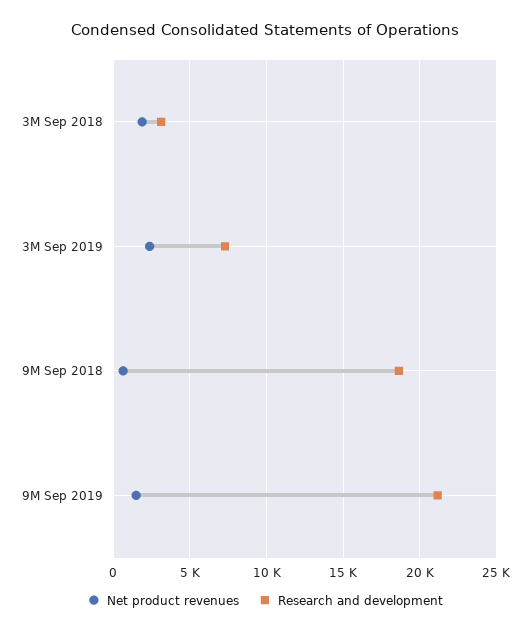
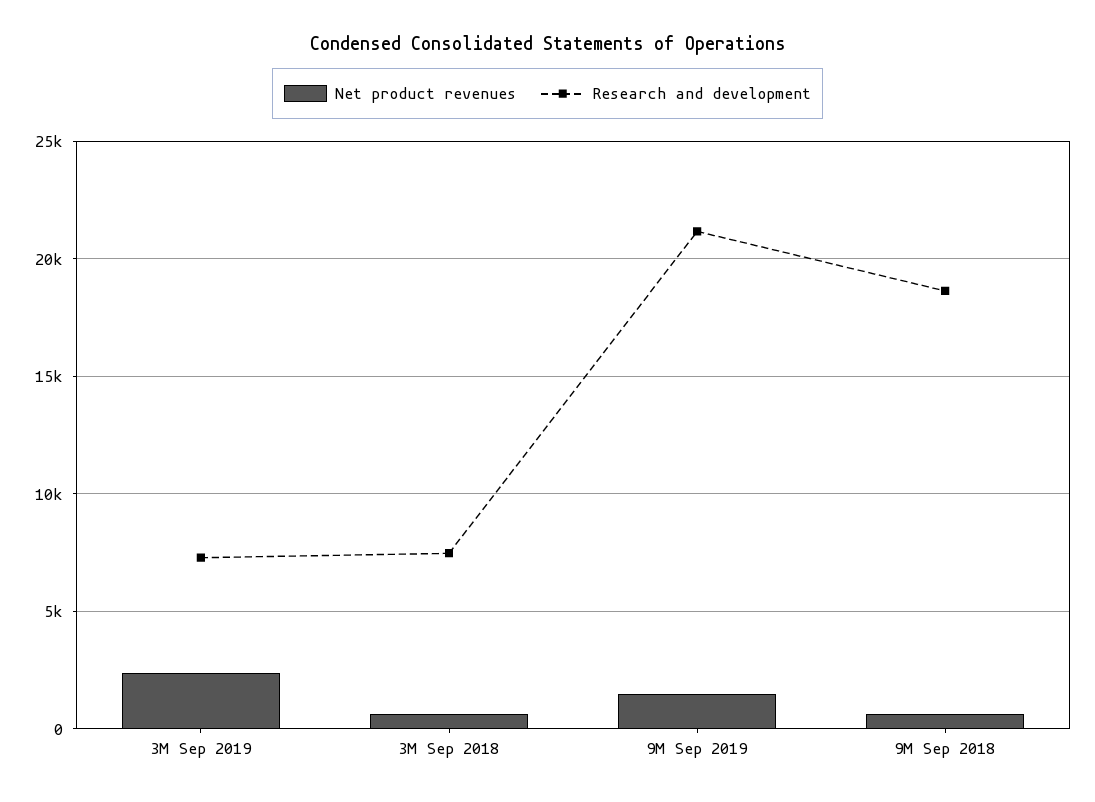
  {
    "Net product revenues": {
-     "3M Sep 2018": 2000,
+     "3M Sep 2018": 500,
      "3M Sep 2019": 2500,
      "9M Sep 2018": 500,
      "9M Sep 2019": 1500
    },
    "Research and development": {
-     "3M Sep 2018": 3000,
+     "3M Sep 2018": 7500,
      "3M Sep 2019": 7500,
      "9M Sep 2018": 18500,
      "9M Sep 2019": 21000
    }
  }

